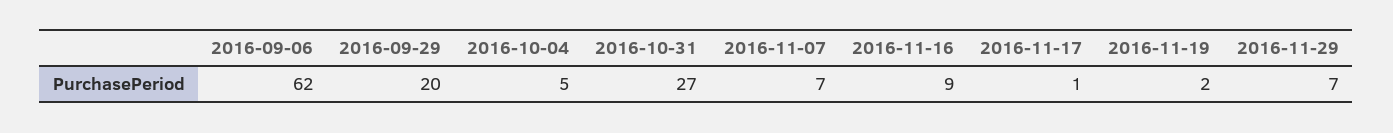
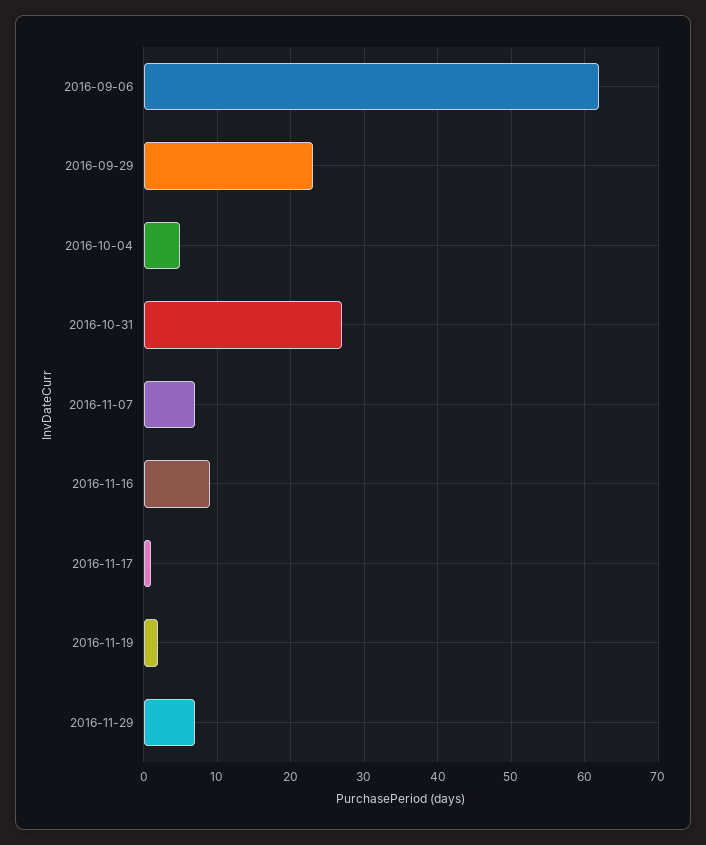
  {
    "2016-09-06": 62,
-   "2016-09-29": 20,
+   "2016-09-29": 23,
    "2016-10-04": 5,
    "2016-10-31": 27,
    "2016-11-07": 7,
    "2016-11-16": 9,
    "2016-11-17": 1,
    "2016-11-19": 2,
    "2016-11-29": 7
  }

